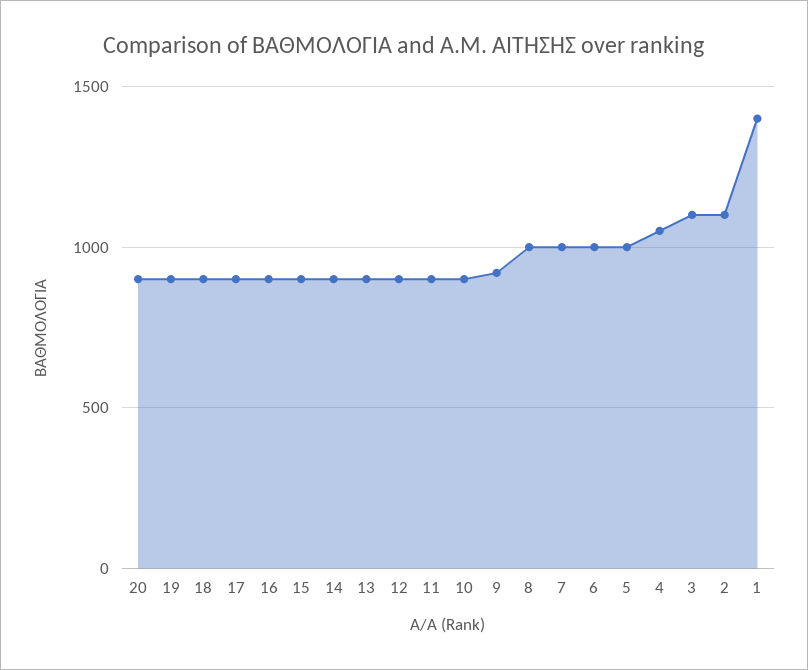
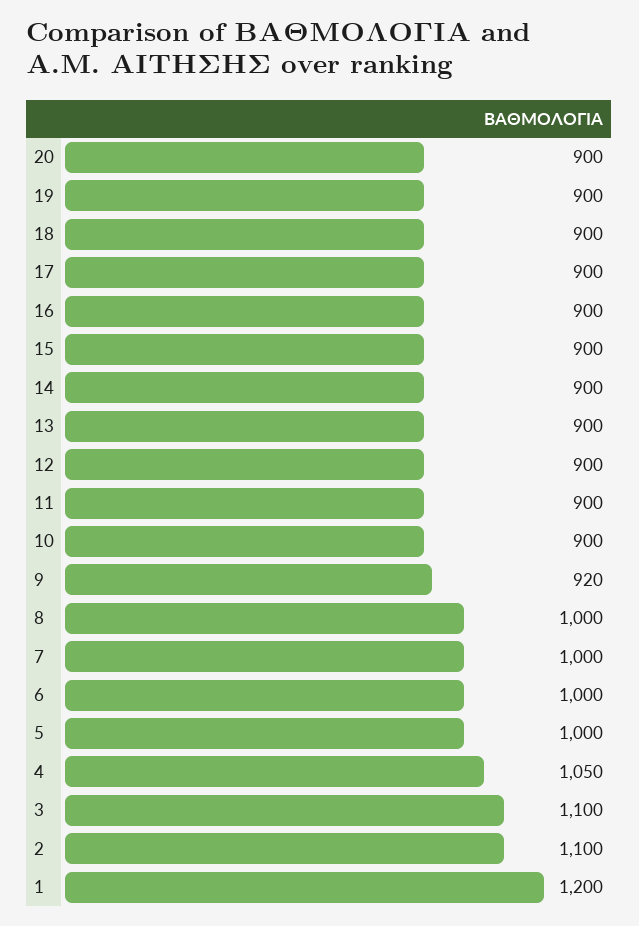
  {
    "20": 900,
    "19": 900,
    "18": 900,
    "17": 900,
    "16": 900,
    "15": 900,
    "14": 900,
    "13": 900,
    "12": 900,
    "11": 900,
    "10": 900,
    "9": 920,
    "8": 1000,
    "7": 1000,
    "6": 1000,
    "5": 1000,
    "4": 1050,
    "3": 1100,
    "2": 1100,
-   "1": 1400
+   "1": 1200
  }

